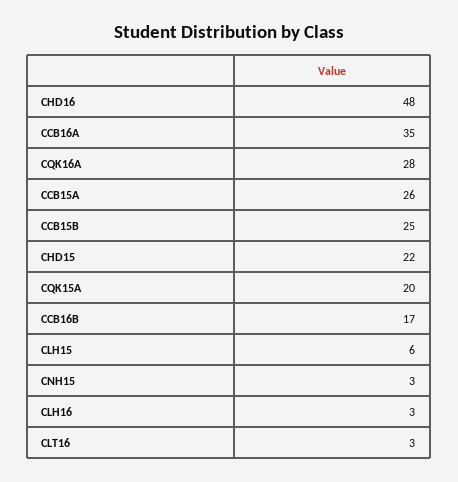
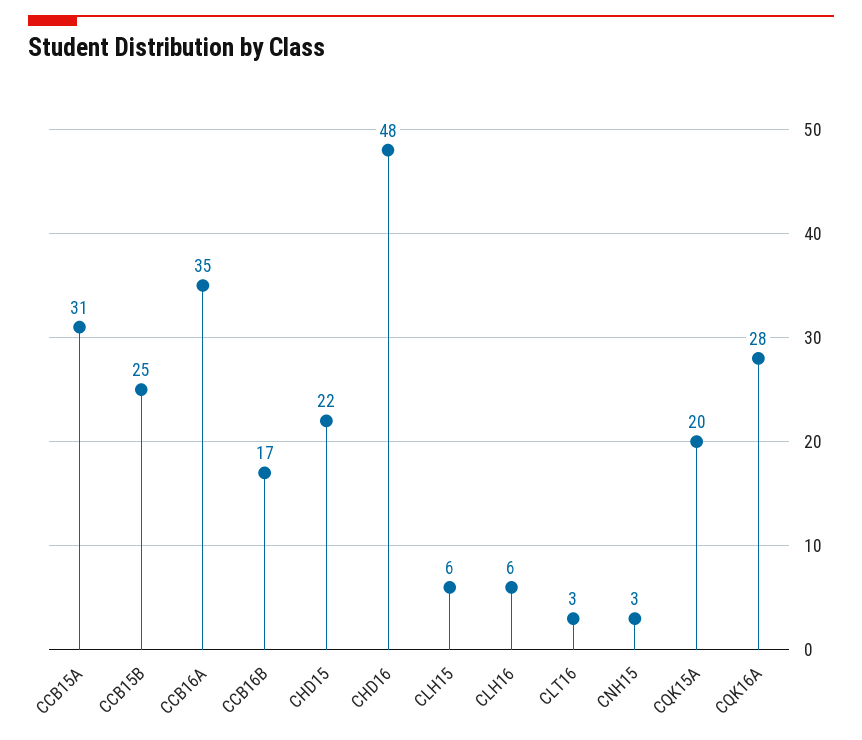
  {
    "CHD16": 48,
    "CCB16A": 35,
    "CQK16A": 28,
-   "CCB15A": 26,
+   "CCB15A": 31,
    "CCB15B": 25,
    "CHD15": 22,
    "CQK15A": 20,
    "CCB16B": 17,
    "CLH15": 6,
    "CNH15": 3,
-   "CLH16": 3,
+   "CLH16": 6,
    "CLT16": 3
  }

